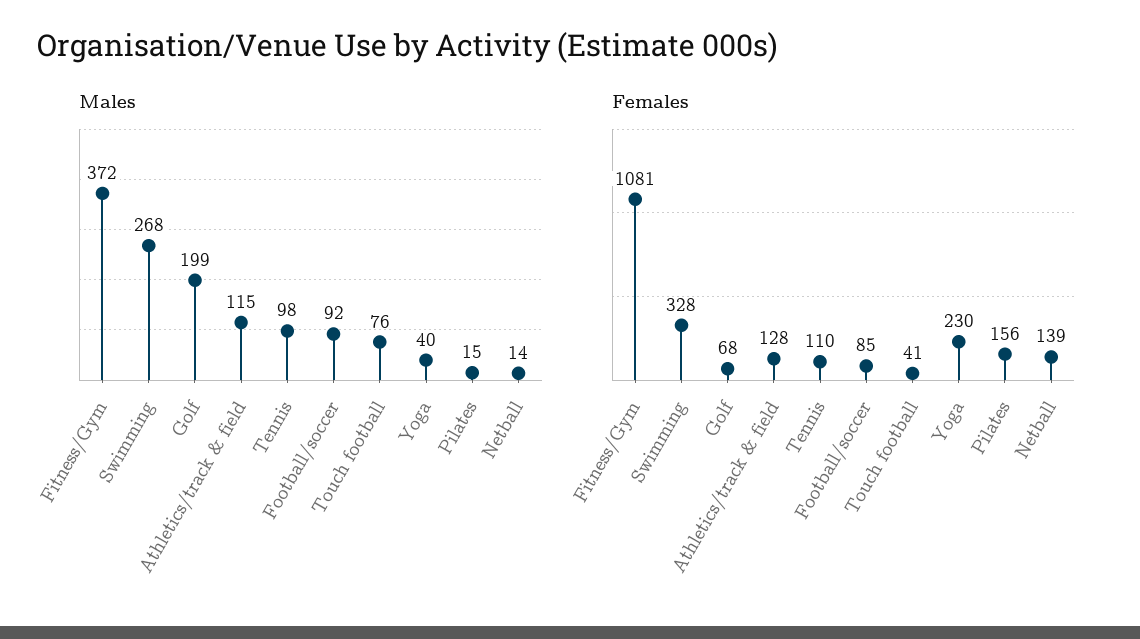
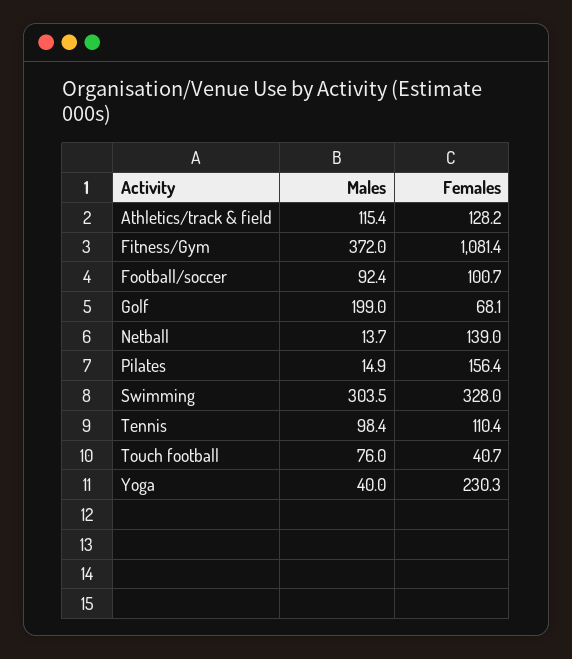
  {
    "Males": {
      "Fitness/Gym": 372,
-     "Swimming": 268,
+     "Swimming": 303.5,
      "Golf": 199,
      "Athletics/track & field": 115.4,
      "Tennis": 98.4,
      "Football/soccer": 92.4,
      "Touch football": 76,
      "Yoga": 40,
      "Pilates": 14.9,
      "Netball": 13.7
    },
    "Females": {
      "Fitness/Gym": 1081.4,
      "Swimming": 328,
      "Golf": 68.1,
      "Athletics/track & field": 128.2,
      "Tennis": 110.4,
-     "Football/soccer": 85,
+     "Football/soccer": 100.7,
      "Touch football": 40.7,
      "Yoga": 230.3,
      "Pilates": 156.4,
      "Netball": 139
    }
  }

